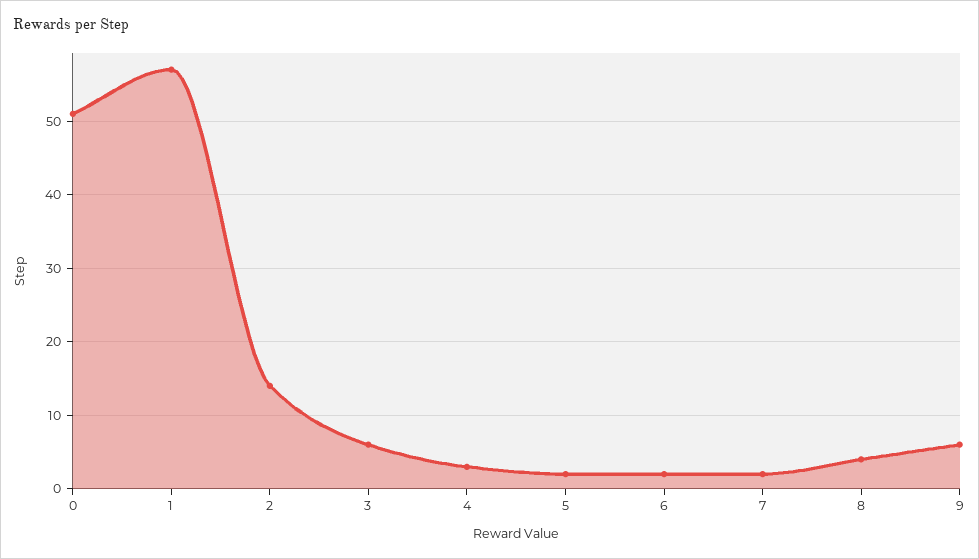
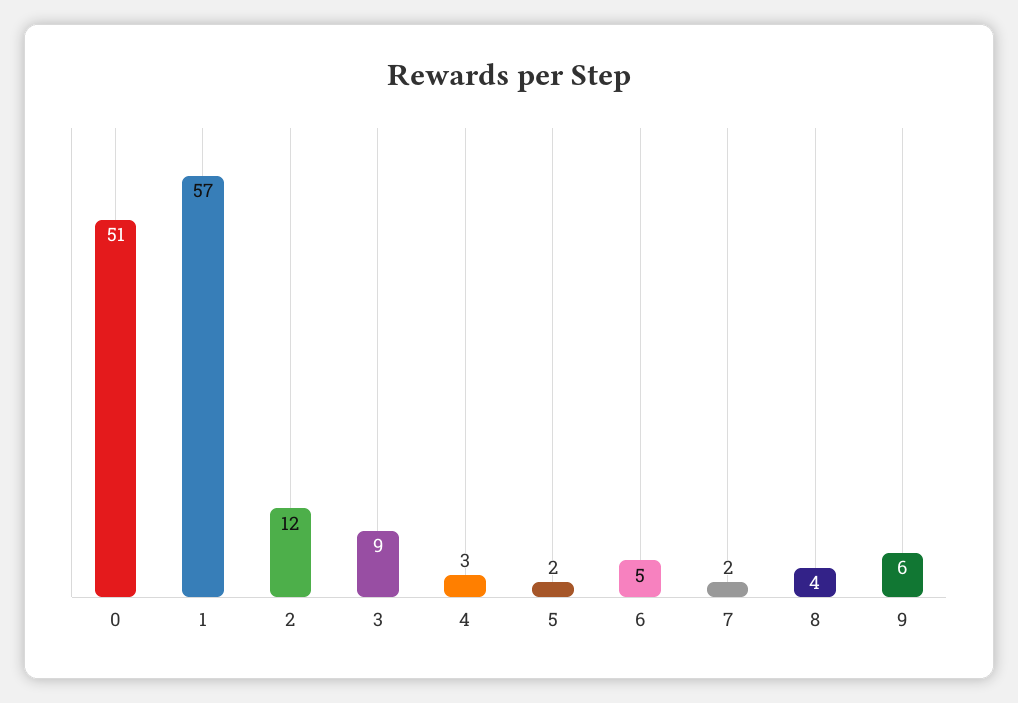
  {
    "0": 51,
    "1": 57,
-   "2": 14,
+   "2": 12,
-   "3": 6,
+   "3": 9,
    "4": 3,
    "5": 2,
-   "6": 2,
+   "6": 5,
    "7": 2,
    "8": 4,
    "9": 6
  }

